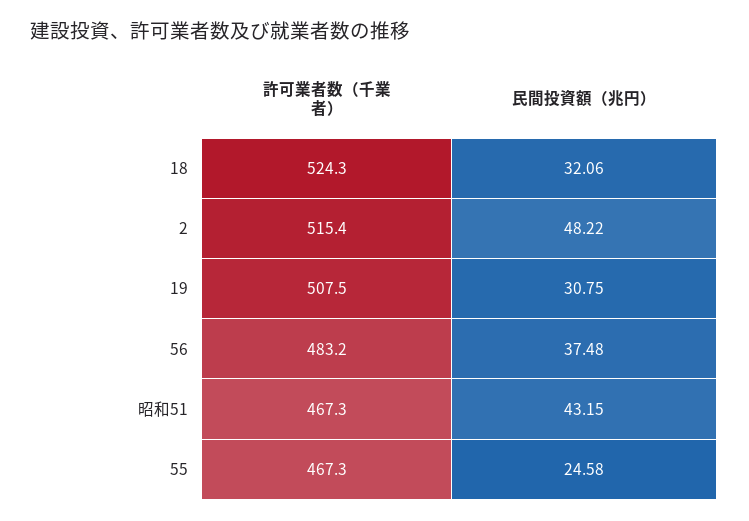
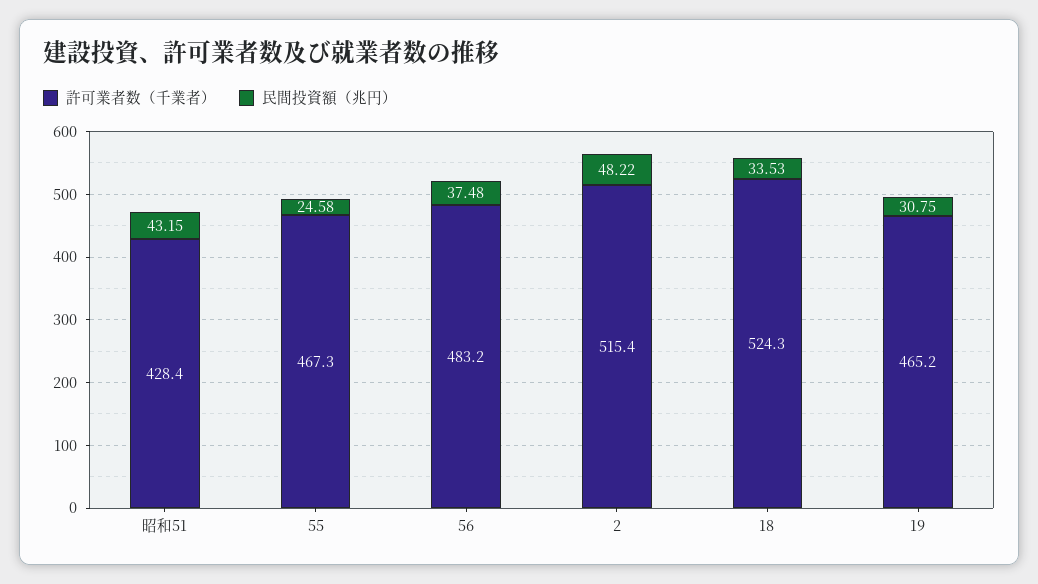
  {
    "許可業者数（千業者）": {
      "18": 524.3,
      "2": 515.4,
-     "19": 507.5,
+     "19": 465.2,
      "56": 483.2,
-     "昭和51": 467.3,
+     "昭和51": 428.4,
      "55": 467.3
    },
    "民間投資額（兆円）": {
-     "18": 32.06,
+     "18": 33.53,
      "2": 48.22,
      "19": 30.75,
      "56": 37.48,
      "昭和51": 43.15,
      "55": 24.58
    }
  }

